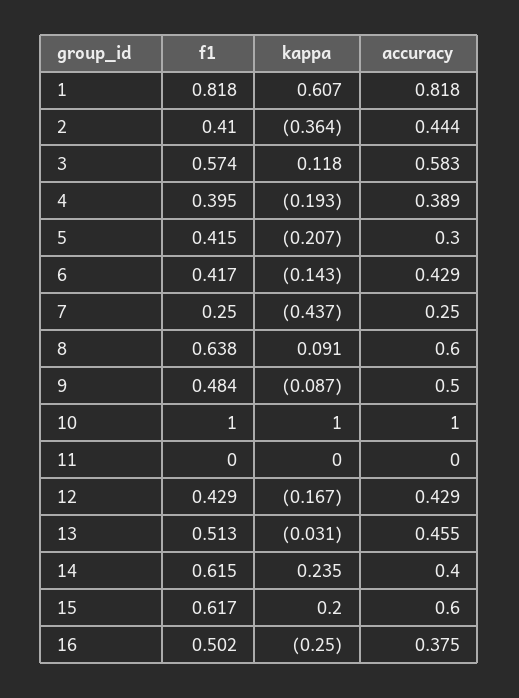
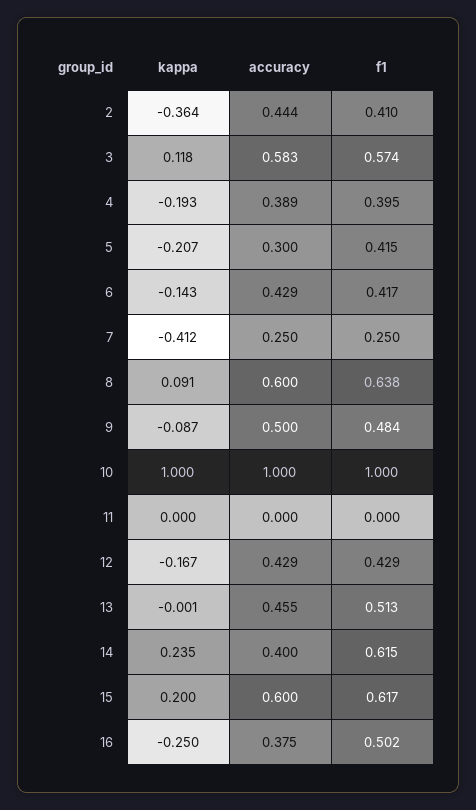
  {
    "f1": {
-     "1": 0.818,
      "2": 0.41,
      "3": 0.574,
      "4": 0.395,
      "5": 0.415,
      "6": 0.417,
      "7": 0.25,
      "8": 0.638,
      "9": 0.484,
      "10": 1,
      "11": 0,
      "12": 0.429,
      "13": 0.513,
      "14": 0.615,
      "15": 0.617,
      "16": 0.502
    },
    "kappa": {
-     "1": 0.607,
      "2": -0.364,
      "3": 0.118,
      "4": -0.193,
      "5": -0.207,
      "6": -0.143,
-     "7": -0.437,
+     "7": -0.412,
      "8": 0.091,
      "9": -0.087,
      "10": 1,
      "11": 0,
      "12": -0.167,
-     "13": -0.031,
+     "13": -0.001,
      "14": 0.235,
      "15": 0.2,
      "16": -0.25
    },
    "accuracy": {
-     "1": 0.818,
      "2": 0.444,
      "3": 0.583,
      "4": 0.389,
      "5": 0.3,
      "6": 0.429,
      "7": 0.25,
      "8": 0.6,
      "9": 0.5,
      "10": 1,
      "11": 0,
      "12": 0.429,
      "13": 0.455,
      "14": 0.4,
      "15": 0.6,
      "16": 0.375
    }
  }

